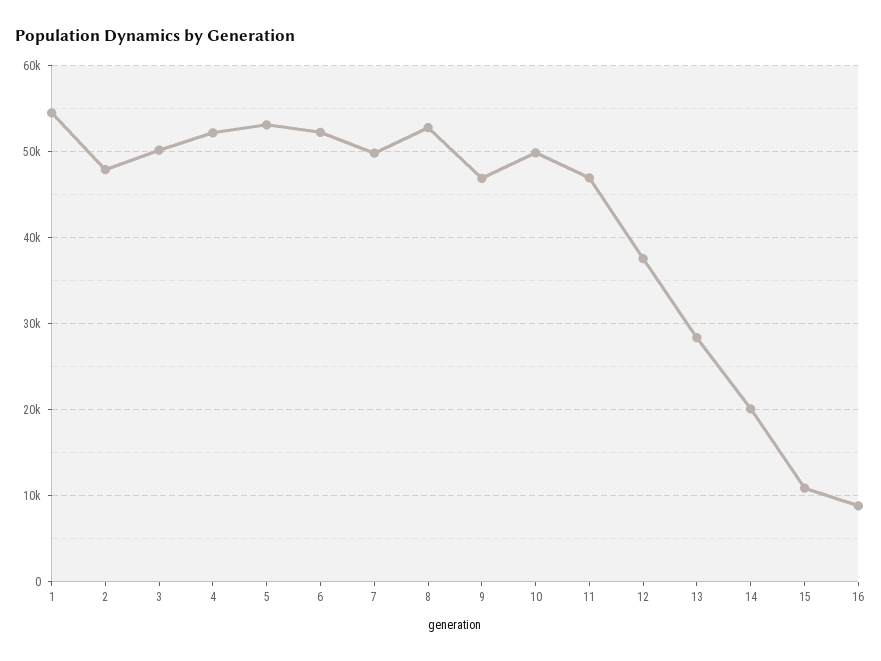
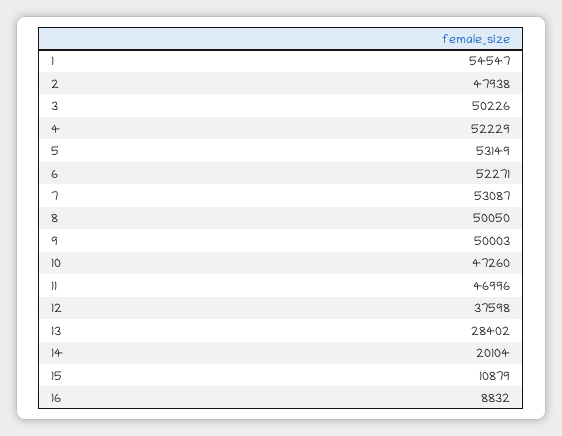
  {
    "1": 54547,
    "2": 47938,
    "3": 50226,
    "4": 52229,
    "5": 53149,
    "6": 52271,
-   "7": 50000,
+   "7": 53087,
-   "8": 53000,
+   "8": 50050,
-   "9": 47000,
+   "9": 50003,
-   "10": 50000,
+   "10": 47260,
    "11": 46996,
    "12": 37598,
    "13": 28402,
    "14": 20104,
    "15": 10879,
    "16": 8832
  }

